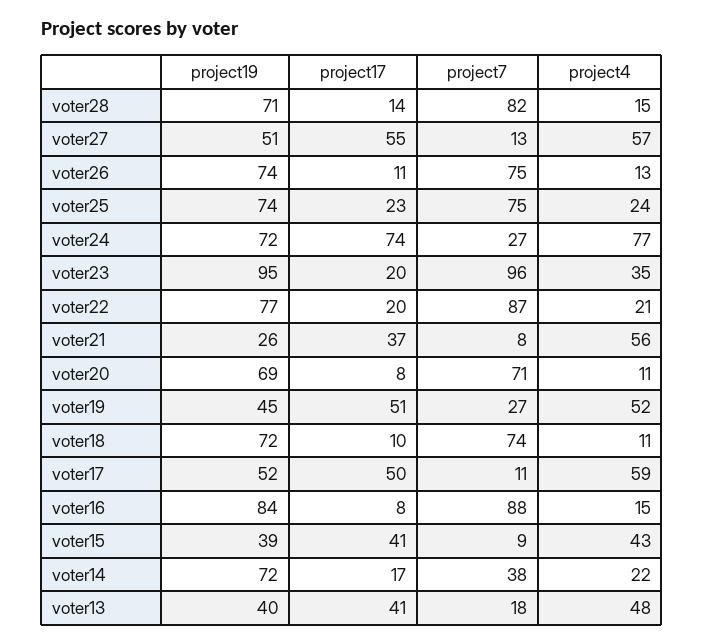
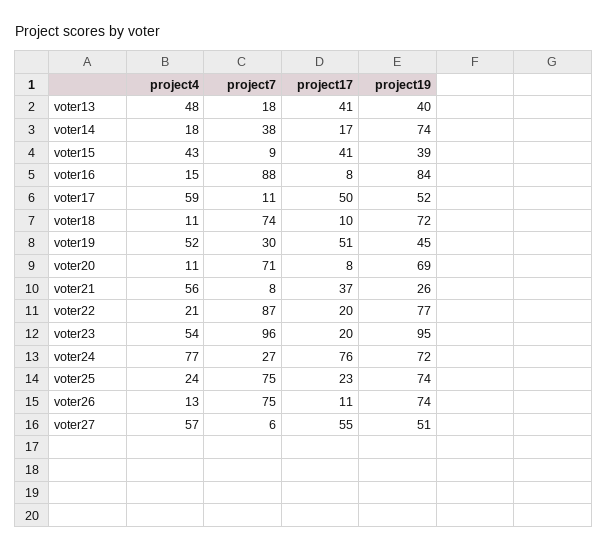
  {
    "project19": {
-     "voter28": 71,
      "voter27": 51,
      "voter26": 74,
      "voter25": 74,
      "voter24": 72,
      "voter23": 95,
      "voter22": 77,
      "voter21": 26,
      "voter20": 69,
      "voter19": 45,
      "voter18": 72,
      "voter17": 52,
      "voter16": 84,
      "voter15": 39,
-     "voter14": 72,
+     "voter14": 74,
      "voter13": 40
    },
    "project17": {
-     "voter28": 14,
      "voter27": 55,
      "voter26": 11,
      "voter25": 23,
-     "voter24": 74,
+     "voter24": 76,
      "voter23": 20,
      "voter22": 20,
      "voter21": 37,
      "voter20": 8,
      "voter19": 51,
      "voter18": 10,
      "voter17": 50,
      "voter16": 8,
      "voter15": 41,
      "voter14": 17,
      "voter13": 41
    },
    "project7": {
-     "voter28": 82,
-     "voter27": 13,
+     "voter27": 6,
      "voter26": 75,
      "voter25": 75,
      "voter24": 27,
      "voter23": 96,
      "voter22": 87,
      "voter21": 8,
      "voter20": 71,
-     "voter19": 27,
+     "voter19": 30,
      "voter18": 74,
      "voter17": 11,
      "voter16": 88,
      "voter15": 9,
      "voter14": 38,
      "voter13": 18
    },
    "project4": {
-     "voter28": 15,
      "voter27": 57,
      "voter26": 13,
      "voter25": 24,
      "voter24": 77,
-     "voter23": 35,
+     "voter23": 54,
      "voter22": 21,
      "voter21": 56,
      "voter20": 11,
      "voter19": 52,
      "voter18": 11,
      "voter17": 59,
      "voter16": 15,
      "voter15": 43,
-     "voter14": 22,
+     "voter14": 18,
      "voter13": 48
    }
  }

